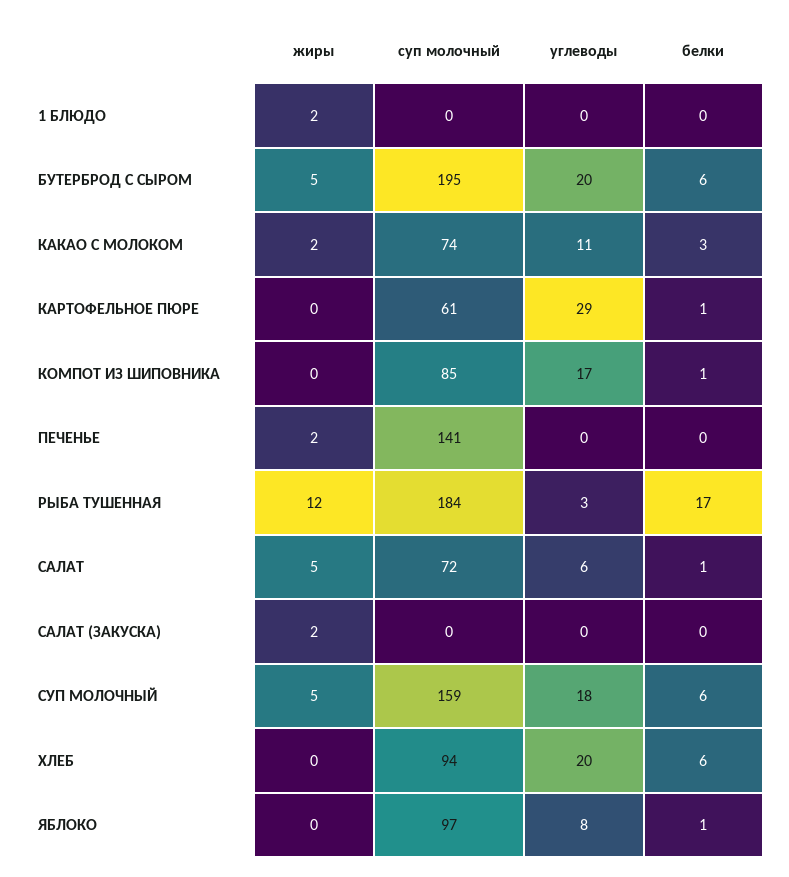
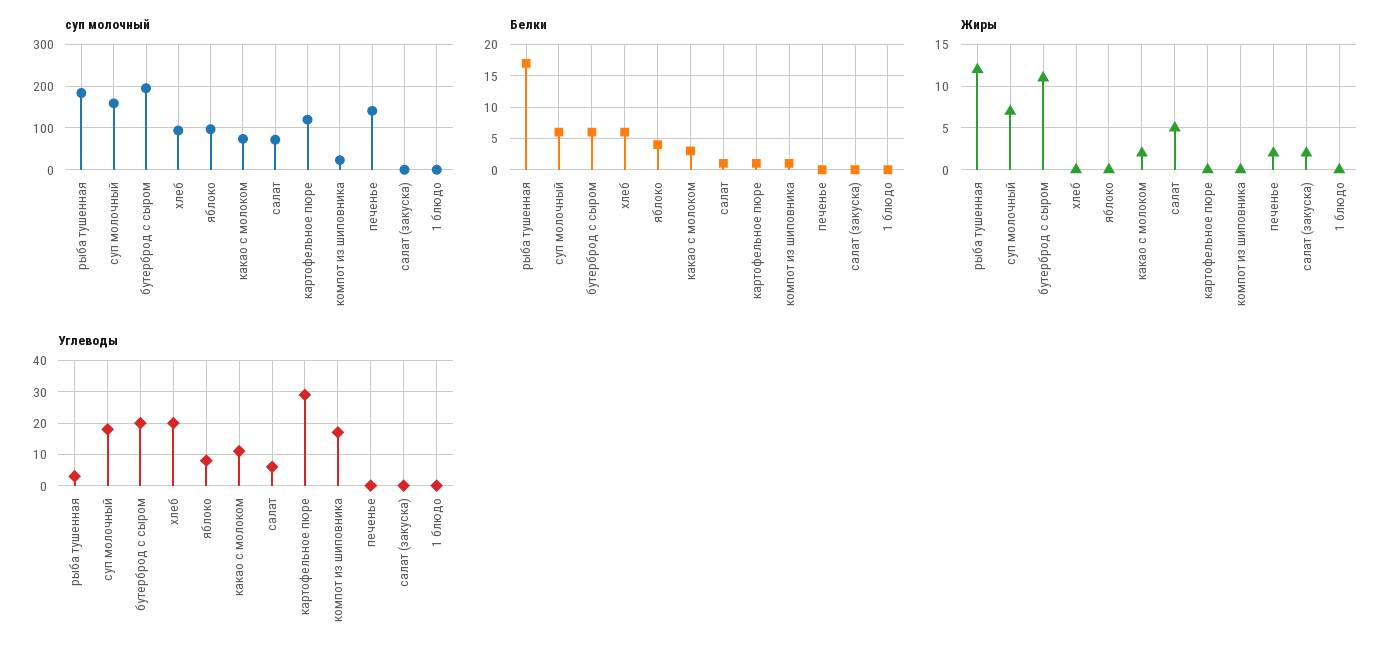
  {
    "жиры": {
-     "1 БЛЮДО": 2,
+     "1 БЛЮДО": 0,
-     "БУТЕРБРОД С СЫРОМ": 5,
+     "БУТЕРБРОД С СЫРОМ": 11,
      "КАКАО С МОЛОКОМ": 2,
      "КАРТОФЕЛЬНОЕ ПЮРЕ": 0,
      "КОМПОТ ИЗ ШИПОВНИКА": 0,
      "ПЕЧЕНЬЕ": 2,
      "РЫБА ТУШЕННАЯ": 12,
      "САЛАТ": 5,
      "САЛАТ (ЗАКУСКА)": 2,
-     "СУП МОЛОЧНЫЙ": 5,
+     "СУП МОЛОЧНЫЙ": 7,
      "ХЛЕБ": 0,
      "ЯБЛОКО": 0
    },
    "суп молочный": {
      "1 БЛЮДО": 0,
      "БУТЕРБРОД С СЫРОМ": 195,
      "КАКАО С МОЛОКОМ": 74,
-     "КАРТОФЕЛЬНОЕ ПЮРЕ": 61,
+     "КАРТОФЕЛЬНОЕ ПЮРЕ": 120,
-     "КОМПОТ ИЗ ШИПОВНИКА": 85,
+     "КОМПОТ ИЗ ШИПОВНИКА": 20,
      "ПЕЧЕНЬЕ": 141,
      "РЫБА ТУШЕННАЯ": 184,
      "САЛАТ": 72,
      "САЛАТ (ЗАКУСКА)": 0,
      "СУП МОЛОЧНЫЙ": 159,
      "ХЛЕБ": 94,
      "ЯБЛОКО": 97
    },
    "углеводы": {
      "1 БЛЮДО": 0,
      "БУТЕРБРОД С СЫРОМ": 20,
      "КАКАО С МОЛОКОМ": 11,
      "КАРТОФЕЛЬНОЕ ПЮРЕ": 29,
      "КОМПОТ ИЗ ШИПОВНИКА": 17,
      "ПЕЧЕНЬЕ": 0,
      "РЫБА ТУШЕННАЯ": 3,
      "САЛАТ": 6,
      "САЛАТ (ЗАКУСКА)": 0,
      "СУП МОЛОЧНЫЙ": 18,
      "ХЛЕБ": 20,
      "ЯБЛОКО": 8
    },
    "белки": {
      "1 БЛЮДО": 0,
      "БУТЕРБРОД С СЫРОМ": 6,
      "КАКАО С МОЛОКОМ": 3,
      "КАРТОФЕЛЬНОЕ ПЮРЕ": 1,
      "КОМПОТ ИЗ ШИПОВНИКА": 1,
      "ПЕЧЕНЬЕ": 0,
      "РЫБА ТУШЕННАЯ": 17,
      "САЛАТ": 1,
      "САЛАТ (ЗАКУСКА)": 0,
      "СУП МОЛОЧНЫЙ": 6,
      "ХЛЕБ": 6,
-     "ЯБЛОКО": 1
+     "ЯБЛОКО": 4
    }
  }

